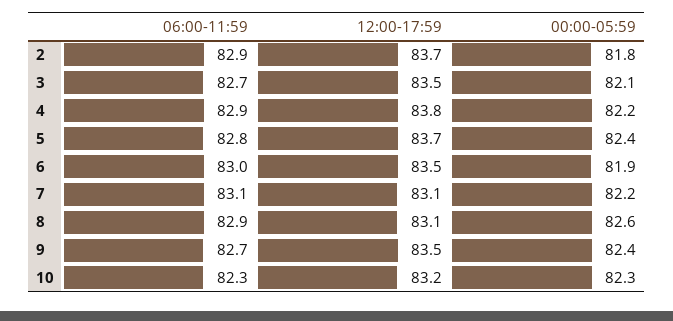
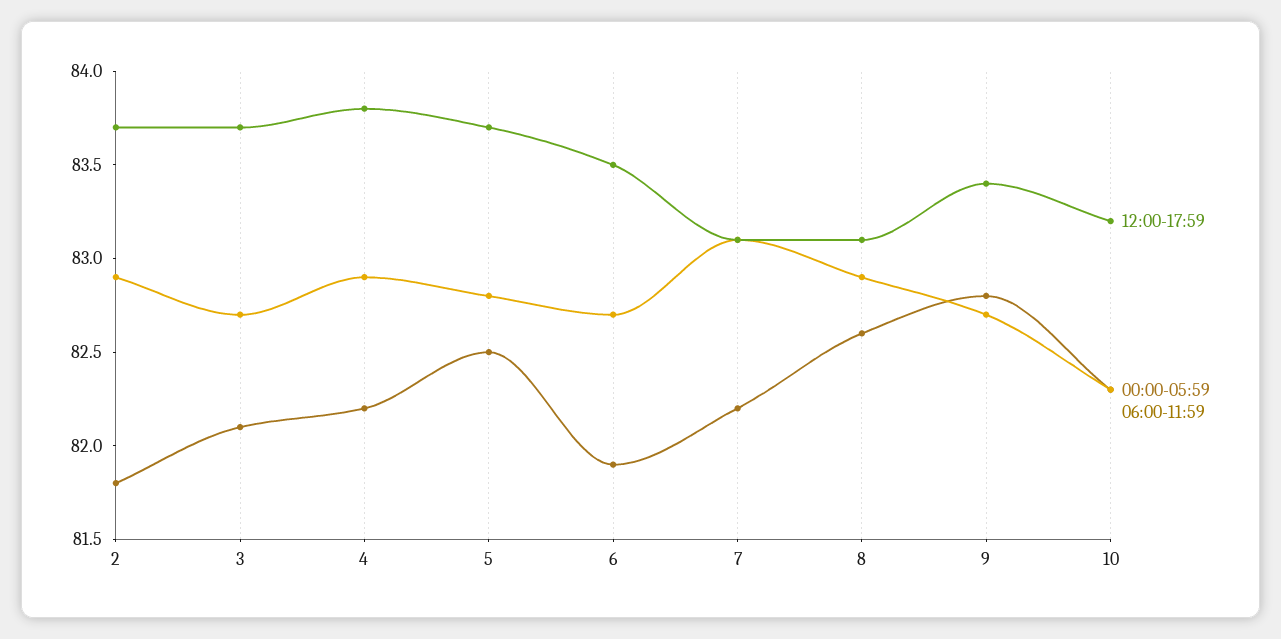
  {
    "06:00-11:59": {
      "2": 82.9,
      "3": 82.7,
      "4": 82.9,
      "5": 82.8,
-     "6": 83,
+     "6": 82.7,
      "7": 83.1,
      "8": 82.9,
      "9": 82.7,
      "10": 82.3
    },
    "12:00-17:59": {
      "2": 83.7,
-     "3": 83.5,
+     "3": 83.7,
      "4": 83.8,
      "5": 83.7,
      "6": 83.5,
      "7": 83.1,
      "8": 83.1,
-     "9": 83.5,
+     "9": 83.4,
      "10": 83.2
    },
    "00:00-05:59": {
      "2": 81.8,
      "3": 82.1,
      "4": 82.2,
-     "5": 82.4,
+     "5": 82.5,
      "6": 81.9,
      "7": 82.2,
      "8": 82.6,
-     "9": 82.4,
+     "9": 82.8,
      "10": 82.3
    }
  }

